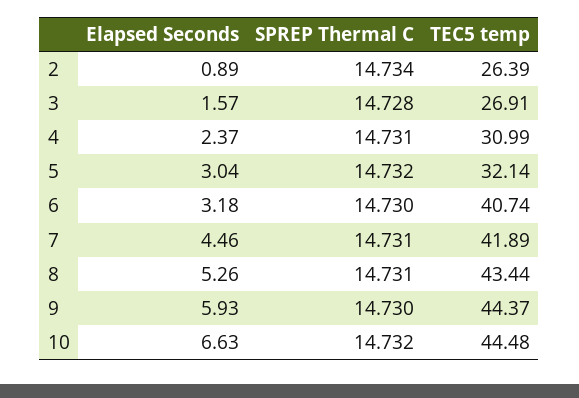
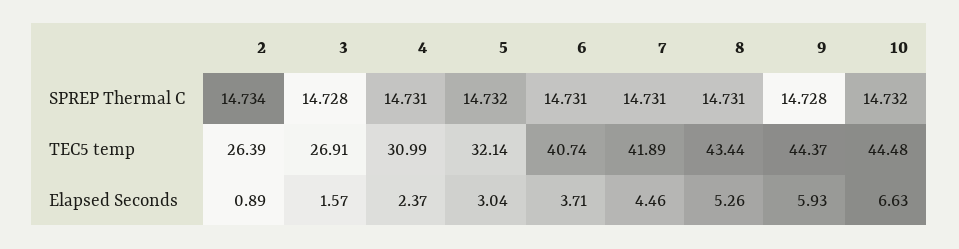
  {
    "Elapsed Seconds": {
      "2": 0.89,
      "3": 1.57,
      "4": 2.37,
      "5": 3.04,
-     "6": 3.18,
+     "6": 3.71,
      "7": 4.46,
      "8": 5.26,
      "9": 5.93,
      "10": 6.63
    },
    "SPREP Thermal C": {
      "2": 14.734,
      "3": 14.728,
      "4": 14.731,
      "5": 14.732,
-     "6": 14.73,
+     "6": 14.731,
      "7": 14.731,
      "8": 14.731,
-     "9": 14.73,
+     "9": 14.728,
      "10": 14.732
    },
    "TEC5 temp": {
      "2": 26.39,
      "3": 26.91,
      "4": 30.99,
      "5": 32.14,
      "6": 40.74,
      "7": 41.89,
      "8": 43.44,
      "9": 44.37,
      "10": 44.48
    }
  }

